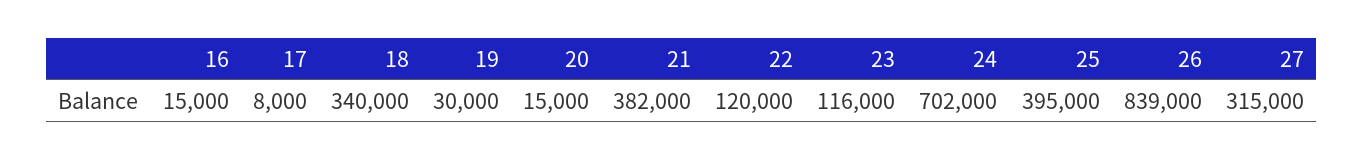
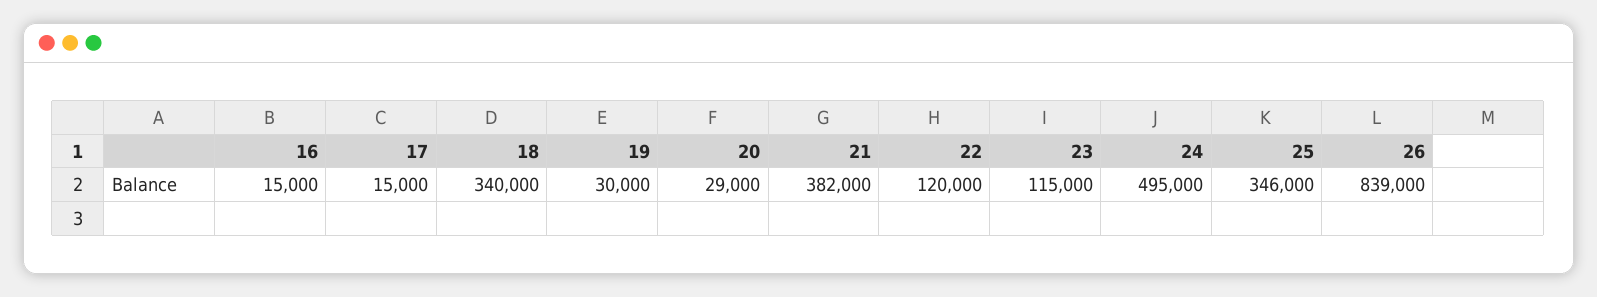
  {
    "16": 15000,
-   "17": 8000,
+   "17": 15000,
    "18": 340000,
    "19": 30000,
-   "20": 15000,
+   "20": 29000,
    "21": 382000,
    "22": 120000,
-   "23": 116000,
+   "23": 115000,
-   "24": 702000,
+   "24": 495000,
-   "25": 395000,
+   "25": 346000,
-   "26": 839000,
+   "26": 839000
-   "27": 315000
  }

